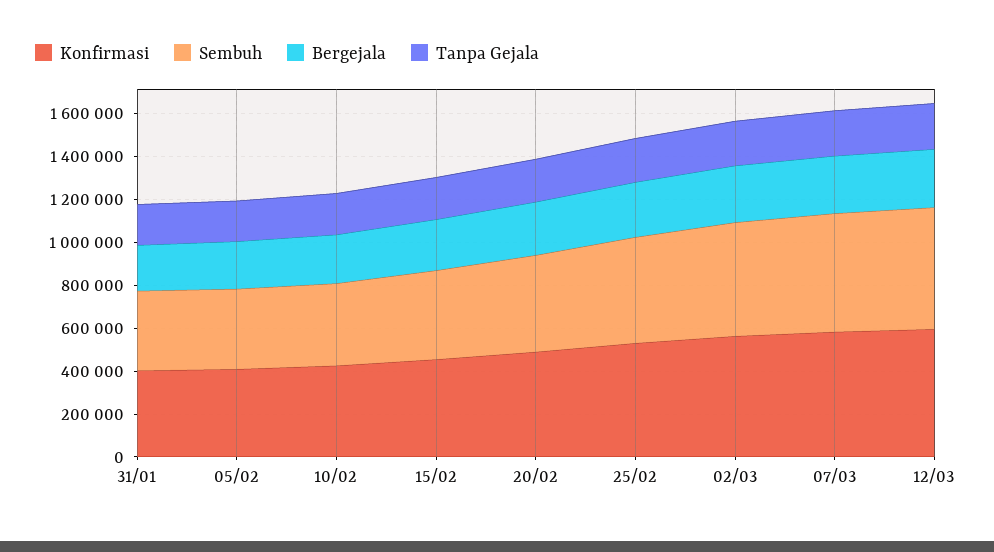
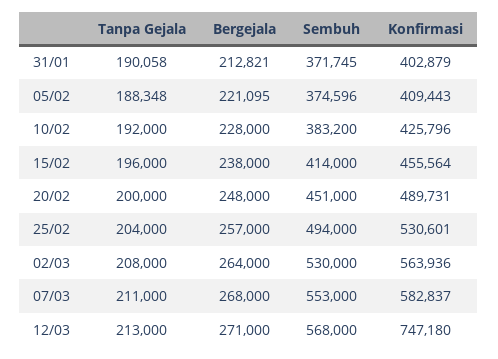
  {
    "Konfirmasi": {
      "31/01": 402879,
      "05/02": 409443,
      "10/02": 425796,
      "15/02": 455564,
      "20/02": 489731,
      "25/02": 530601,
      "02/03": 563936,
      "07/03": 582837,
-     "12/03": 600000
+     "12/03": 747180
    },
    "Sembuh": {
      "31/01": 371745,
      "05/02": 374596,
      "10/02": 383200,
      "15/02": 414000,
      "20/02": 451000,
      "25/02": 494000,
      "02/03": 530000,
      "07/03": 553000,
      "12/03": 568000
    },
    "Bergejala": {
      "31/01": 212821,
      "05/02": 221095,
      "10/02": 228000,
      "15/02": 238000,
      "20/02": 248000,
      "25/02": 257000,
      "02/03": 264000,
      "07/03": 268000,
      "12/03": 271000
    },
    "Tanpa Gejala": {
      "31/01": 190058,
      "05/02": 188348,
      "10/02": 192000,
      "15/02": 196000,
      "20/02": 200000,
      "25/02": 204000,
      "02/03": 208000,
      "07/03": 211000,
      "12/03": 213000
    }
  }

